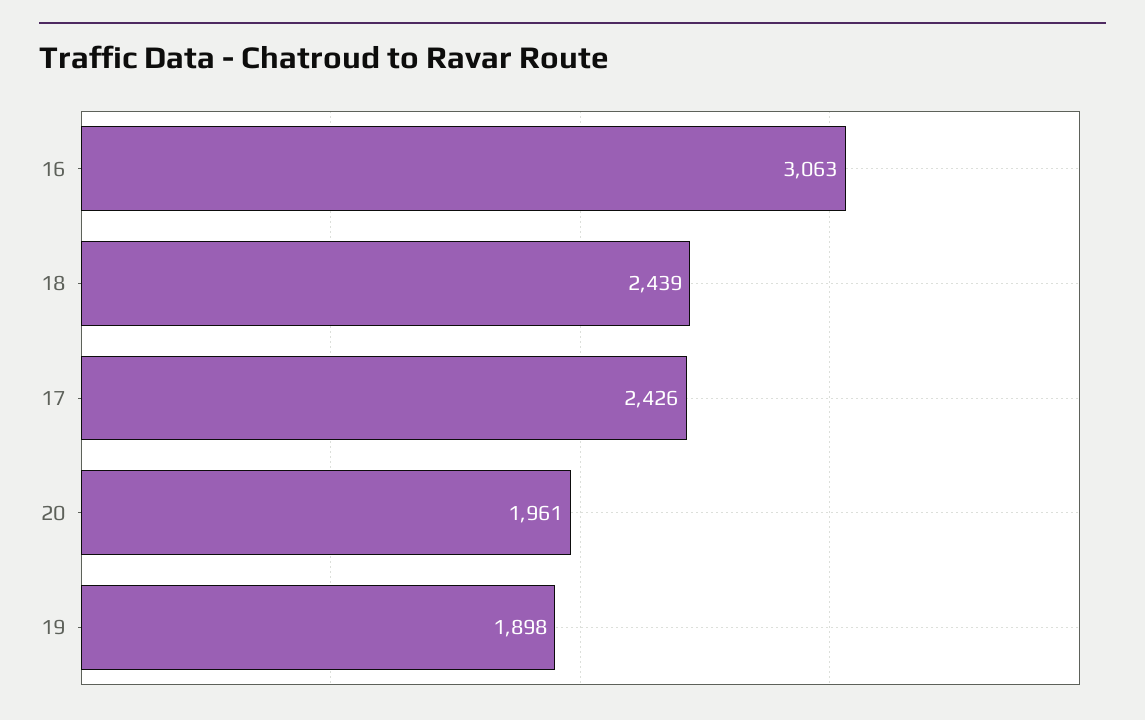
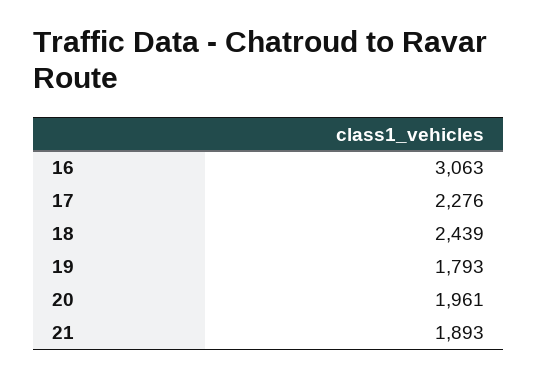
  {
    "16": 3063,
    "18": 2439,
-   "17": 2426,
+   "17": 2276,
    "20": 1961,
-   "19": 1898
+   "19": 1793,
+   "21": 1893
  }

